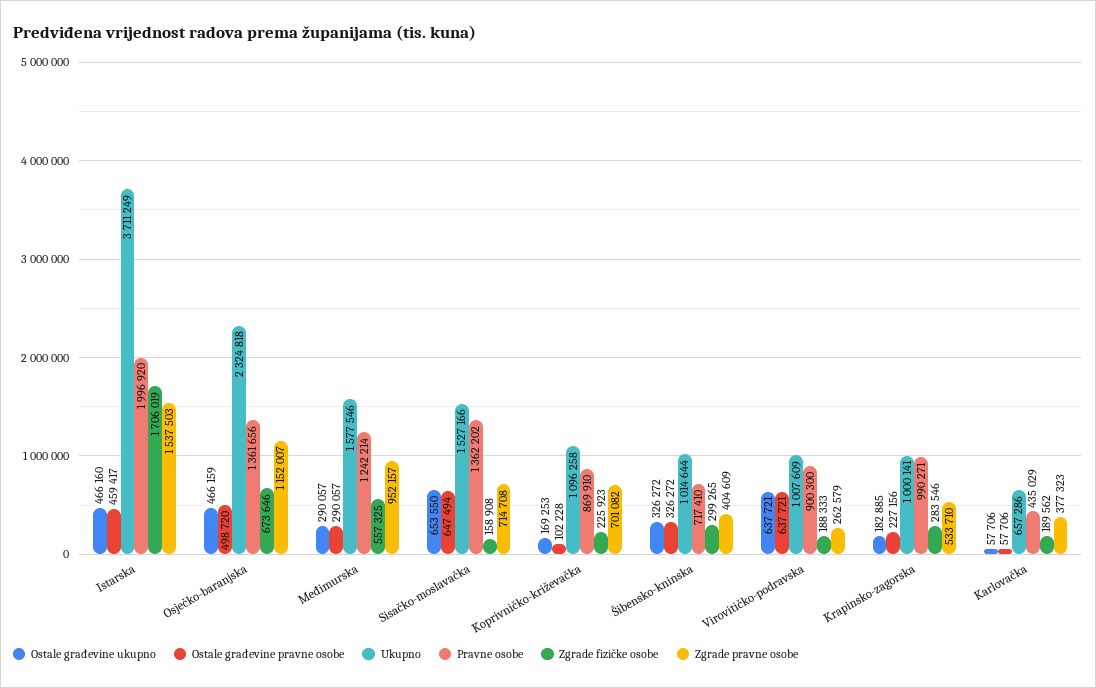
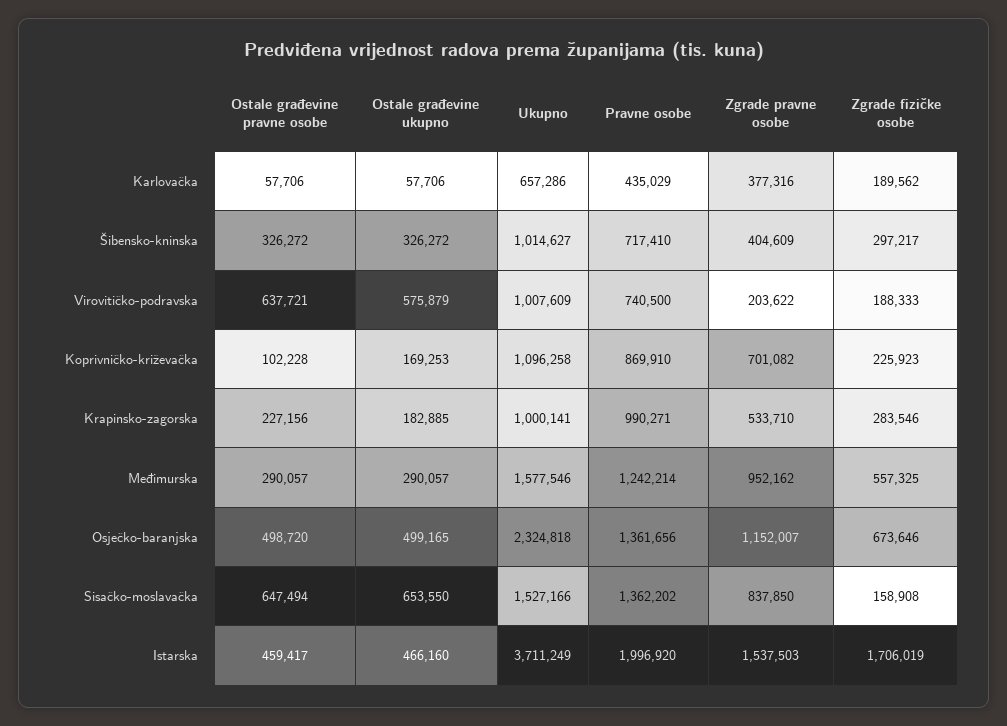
  {
    "Ostale građevine ukupno": {
      "Istarska": 466160,
-     "Osječko-baranjska": 466159,
+     "Osječko-baranjska": 499165,
      "Međimurska": 290057,
      "Sisačko-moslavačka": 653550,
      "Koprivničko-križevačka": 169253,
      "Šibensko-kninska": 326272,
-     "Virovitičko-podravska": 637721,
+     "Virovitičko-podravska": 575879,
      "Krapinsko-zagorska": 182885,
      "Karlovačka": 57706
    },
    "Ostale građevine pravne osobe": {
      "Istarska": 459417,
      "Osječko-baranjska": 498720,
      "Međimurska": 290057,
      "Sisačko-moslavačka": 647494,
      "Koprivničko-križevačka": 102228,
      "Šibensko-kninska": 326272,
      "Virovitičko-podravska": 637721,
      "Krapinsko-zagorska": 227156,
      "Karlovačka": 57706
    },
    "Ukupno": {
      "Istarska": 3711249,
      "Osječko-baranjska": 2324818,
      "Međimurska": 1577546,
      "Sisačko-moslavačka": 1527166,
      "Koprivničko-križevačka": 1096258,
-     "Šibensko-kninska": 1014644,
+     "Šibensko-kninska": 1014627,
      "Virovitičko-podravska": 1007609,
      "Krapinsko-zagorska": 1000141,
      "Karlovačka": 657286
    },
    "Pravne osobe": {
      "Istarska": 1996920,
      "Osječko-baranjska": 1361656,
      "Međimurska": 1242214,
      "Sisačko-moslavačka": 1362202,
      "Koprivničko-križevačka": 869910,
      "Šibensko-kninska": 717410,
-     "Virovitičko-podravska": 900300,
+     "Virovitičko-podravska": 740500,
      "Krapinsko-zagorska": 990271,
      "Karlovačka": 435029
    },
    "Zgrade fizičke osobe": {
      "Istarska": 1706019,
      "Osječko-baranjska": 673646,
      "Međimurska": 557325,
      "Sisačko-moslavačka": 158908,
      "Koprivničko-križevačka": 225923,
-     "Šibensko-kninska": 299265,
+     "Šibensko-kninska": 297217,
      "Virovitičko-podravska": 188333,
      "Krapinsko-zagorska": 283546,
      "Karlovačka": 189562
    },
    "Zgrade pravne osobe": {
      "Istarska": 1537503,
      "Osječko-baranjska": 1152007,
-     "Međimurska": 952157,
+     "Međimurska": 952162,
-     "Sisačko-moslavačka": 714708,
+     "Sisačko-moslavačka": 837850,
      "Koprivničko-križevačka": 701082,
      "Šibensko-kninska": 404609,
-     "Virovitičko-podravska": 262579,
+     "Virovitičko-podravska": 203622,
      "Krapinsko-zagorska": 533710,
-     "Karlovačka": 377323
+     "Karlovačka": 377316
    }
  }

